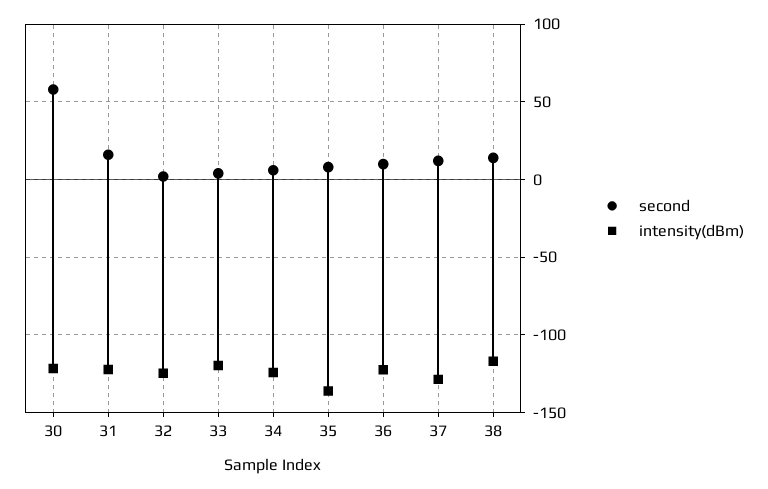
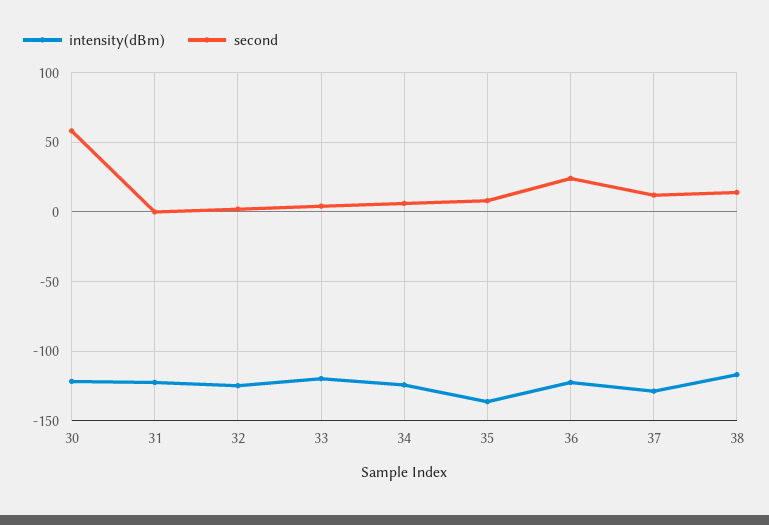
  {
    "second": {
      "30": 60,
-     "31": 15,
+     "31": 0,
      "32": 0,
      "33": 5,
      "34": 5,
      "35": 10,
-     "36": 10,
+     "36": 25,
      "37": 10,
      "38": 15
    },
    "intensity(dBm)": {
      "30": -120,
      "31": -120,
      "32": -125,
      "33": -120,
      "34": -125,
      "35": -135,
      "36": -120,
      "37": -130,
      "38": -115
    }
  }

